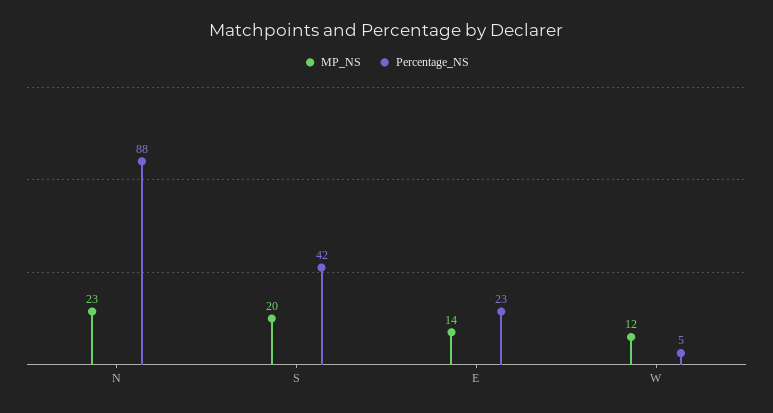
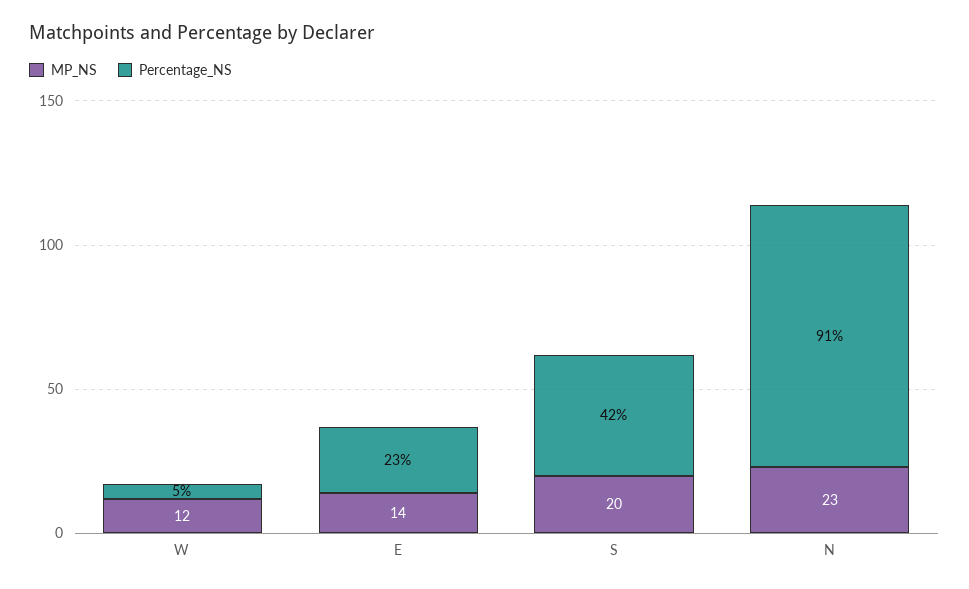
  {
    "MP_NS": {
      "N": 23,
      "S": 20,
      "E": 14,
      "W": 12
    },
    "Percentage_NS": {
-     "N": 88,
+     "N": 91,
      "S": 42,
      "E": 23,
      "W": 5
    }
  }

